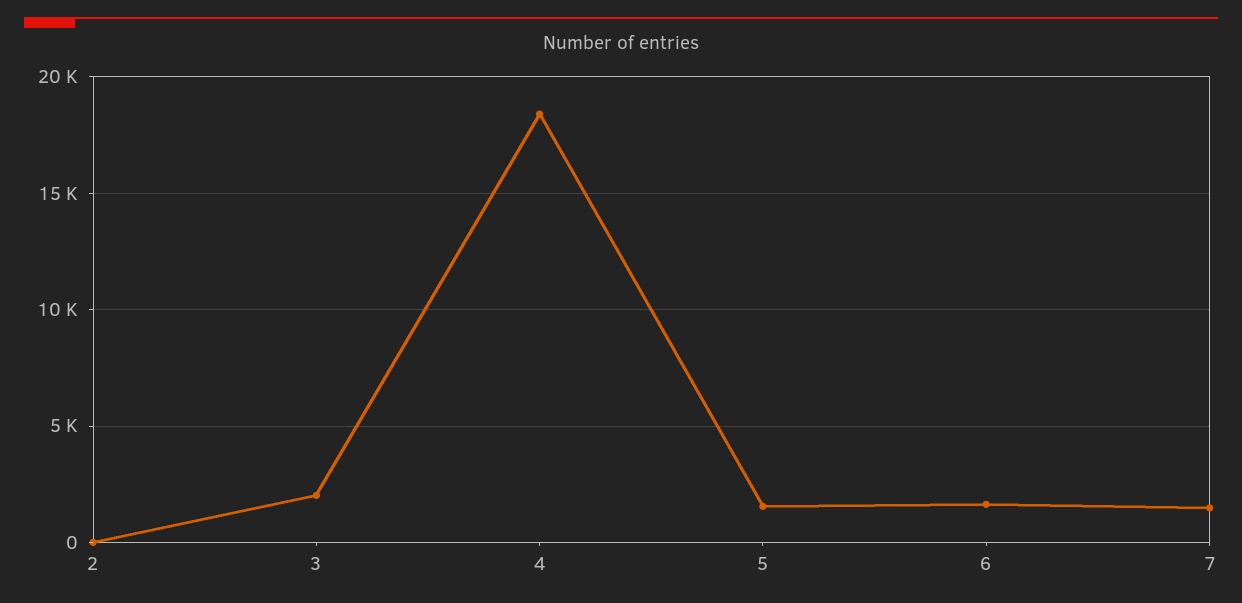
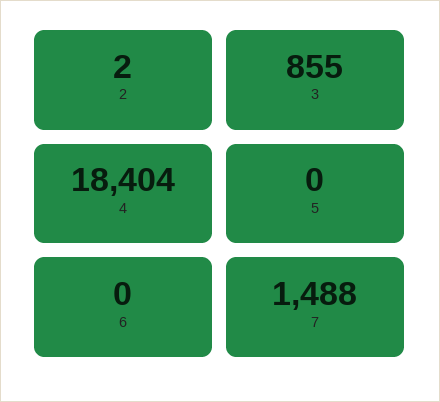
  {
    "2": 2,
-   "3": 2000,
+   "3": 855,
    "4": 18404,
-   "5": 1500,
+   "5": 0,
-   "6": 1500,
+   "6": 0,
    "7": 1488
  }

